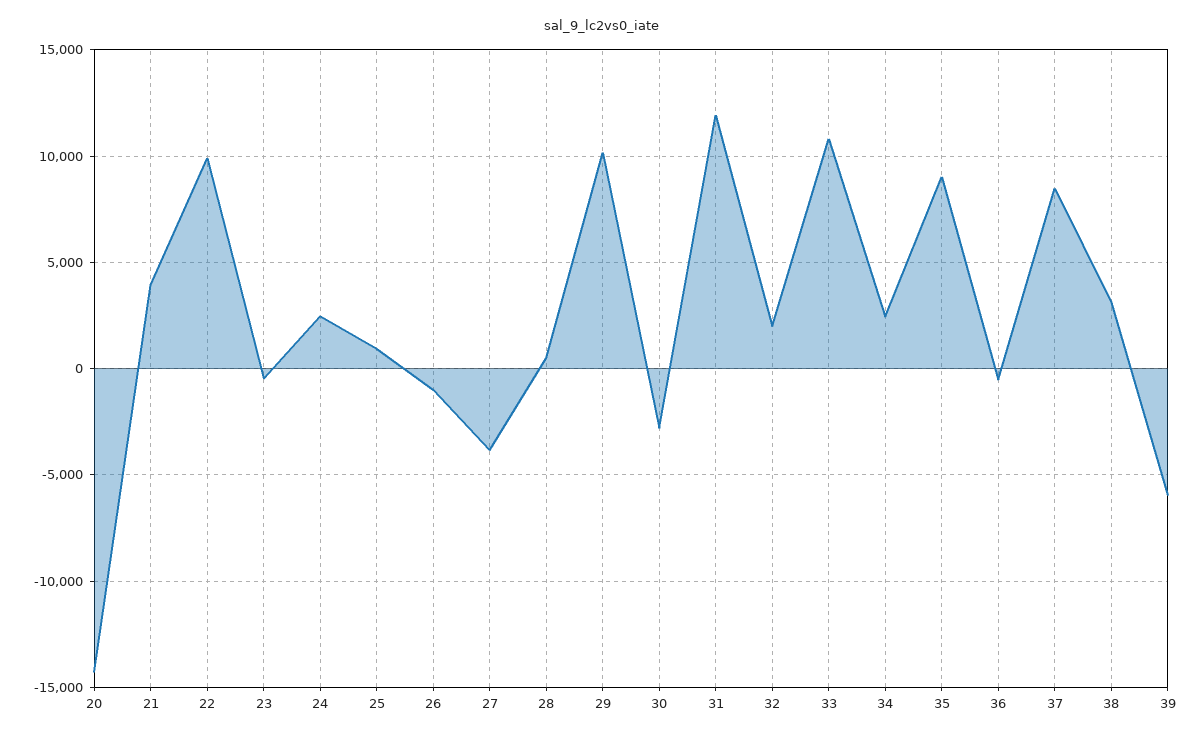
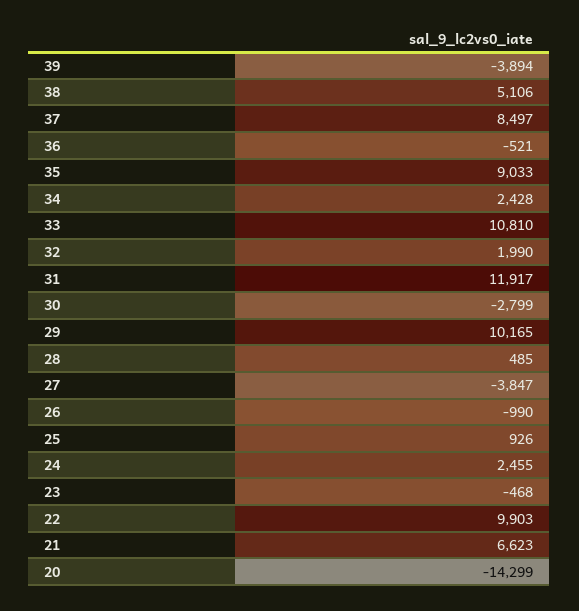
  {
    "20": -14299,
-   "21": 4000,
+   "21": 6623,
    "22": 9903,
    "23": -468,
    "24": 2455,
    "25": 926,
    "26": -990,
    "27": -3847,
    "28": 485,
    "29": 10165,
    "30": -2799,
    "31": 11917,
    "32": 1990,
    "33": 10810,
    "34": 2428,
    "35": 9033,
    "36": -521,
    "37": 8497,
-   "38": 3000,
+   "38": 5106,
-   "39": -6000
+   "39": -3894
  }

